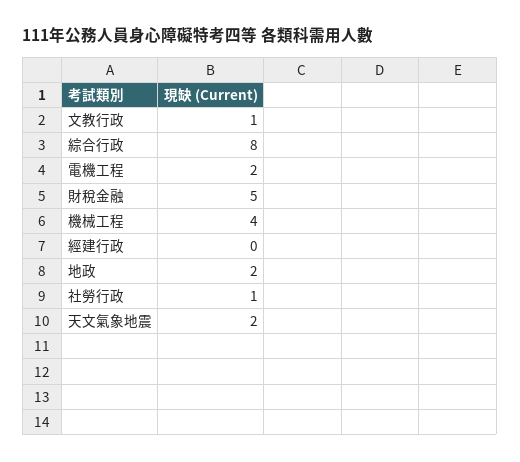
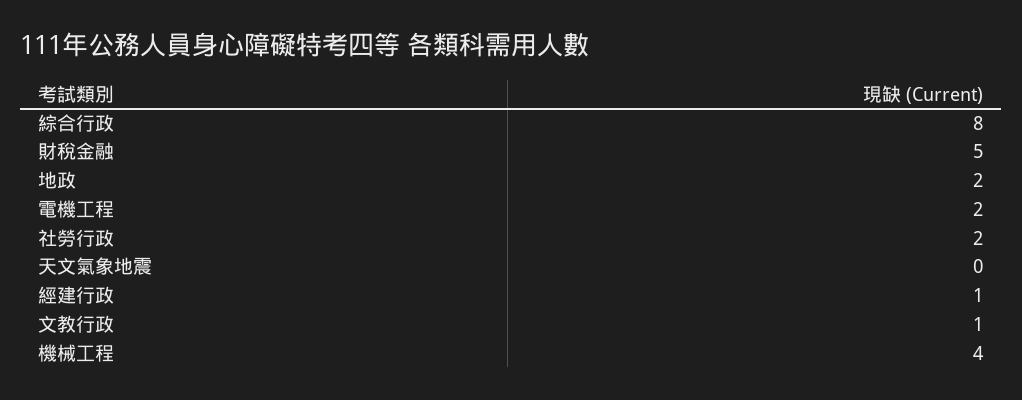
  {
    "文教行政": 1,
    "綜合行政": 8,
    "電機工程": 2,
    "財稅金融": 5,
    "機械工程": 4,
-   "經建行政": 0,
+   "經建行政": 1,
    "地政": 2,
-   "社勞行政": 1,
+   "社勞行政": 2,
-   "天文氣象地震": 2
+   "天文氣象地震": 0
  }

